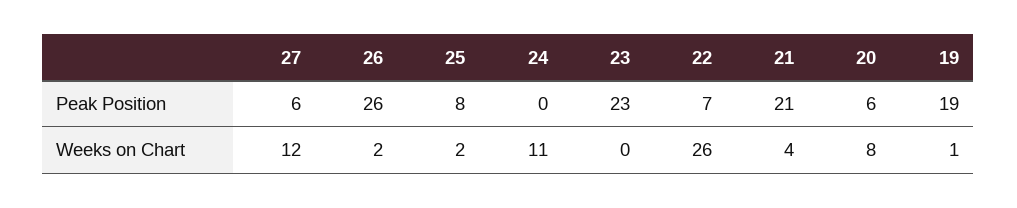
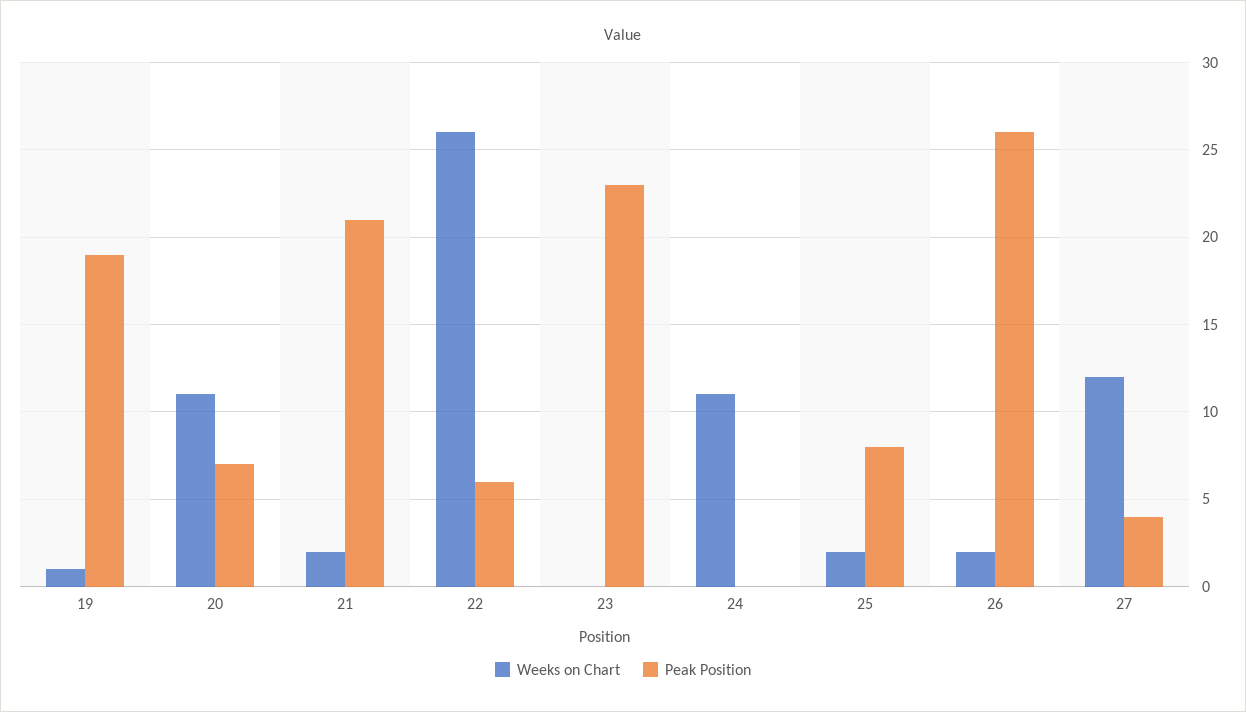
  {
    "Peak Position": {
-     "27": 6,
+     "27": 4,
      "26": 26,
      "25": 8,
      "24": 0,
      "23": 23,
-     "22": 7,
+     "22": 6,
      "21": 21,
-     "20": 6,
+     "20": 7,
      "19": 19
    },
    "Weeks on Chart": {
      "27": 12,
      "26": 2,
      "25": 2,
      "24": 11,
      "23": 0,
      "22": 26,
-     "21": 4,
+     "21": 2,
-     "20": 8,
+     "20": 11,
      "19": 1
    }
  }

